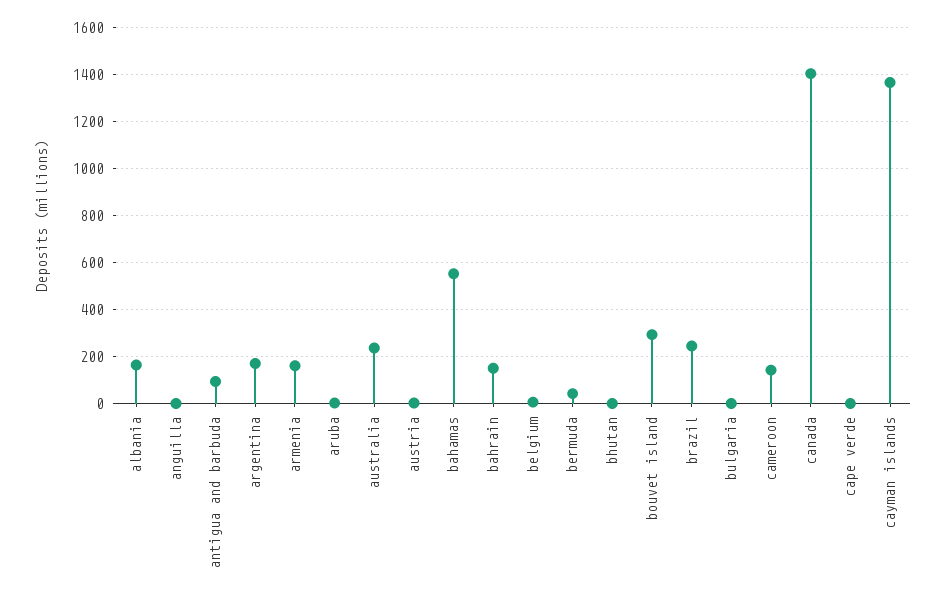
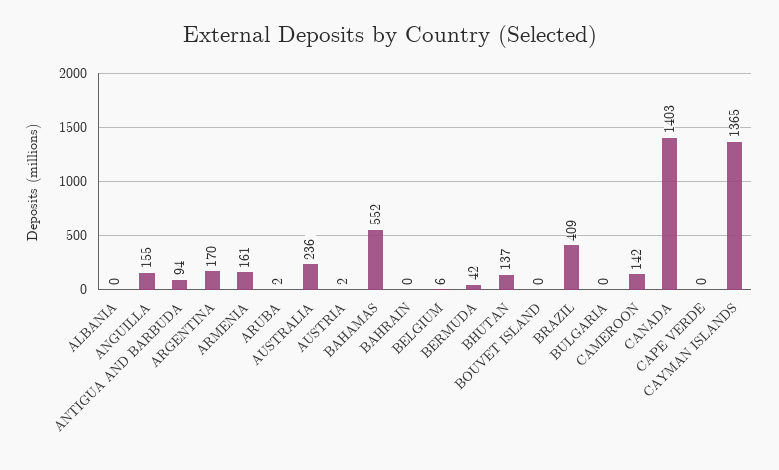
  {
-   "albania": 150,
+   "albania": 0,
-   "anguilla": 0,
+   "anguilla": 155,
    "antigua and barbuda": 94,
    "argentina": 170,
    "armenia": 161,
    "aruba": 2,
    "australia": 236,
    "austria": 2,
    "bahamas": 552,
-   "bahrain": 150,
+   "bahrain": 0,
    "belgium": 6,
    "bermuda": 42,
-   "bhutan": 0,
+   "bhutan": 137,
-   "bouvet island": 300,
+   "bouvet island": 0,
-   "brazil": 250,
+   "brazil": 409,
    "bulgaria": 0,
    "cameroon": 142,
    "canada": 1403,
    "cape verde": 0,
    "cayman islands": 1365
  }

